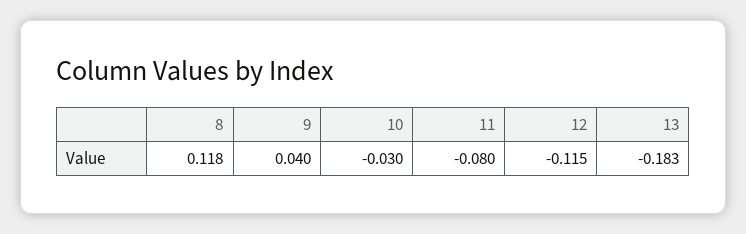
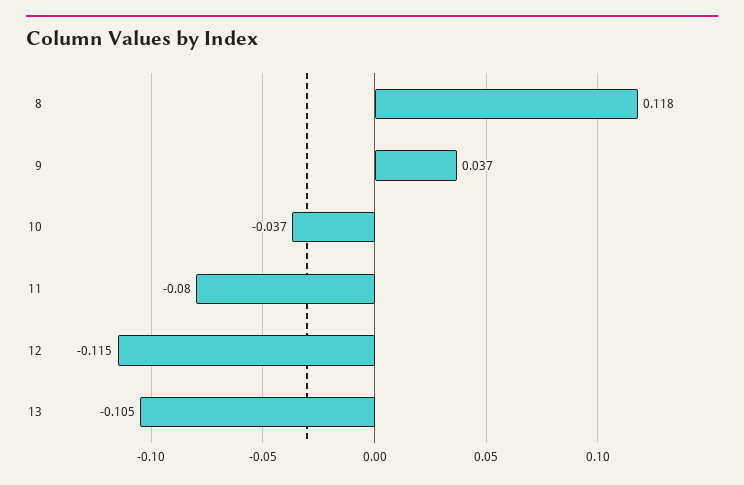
  {
    "8": 0.118,
-   "9": 0.04,
+   "9": 0.037,
-   "10": -0.03,
+   "10": -0.037,
    "11": -0.08,
    "12": -0.115,
-   "13": -0.183
+   "13": -0.105
  }

